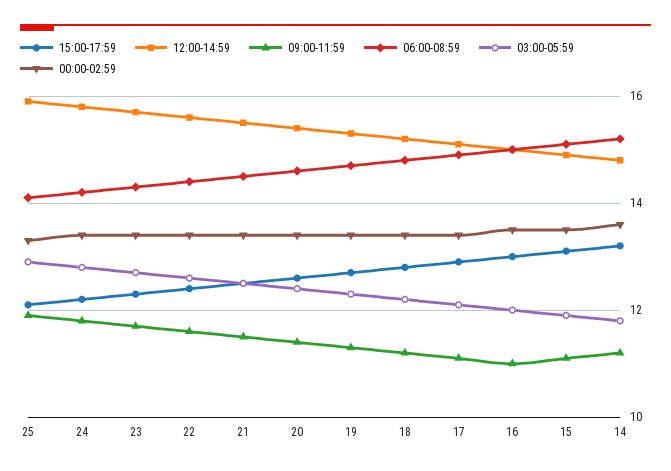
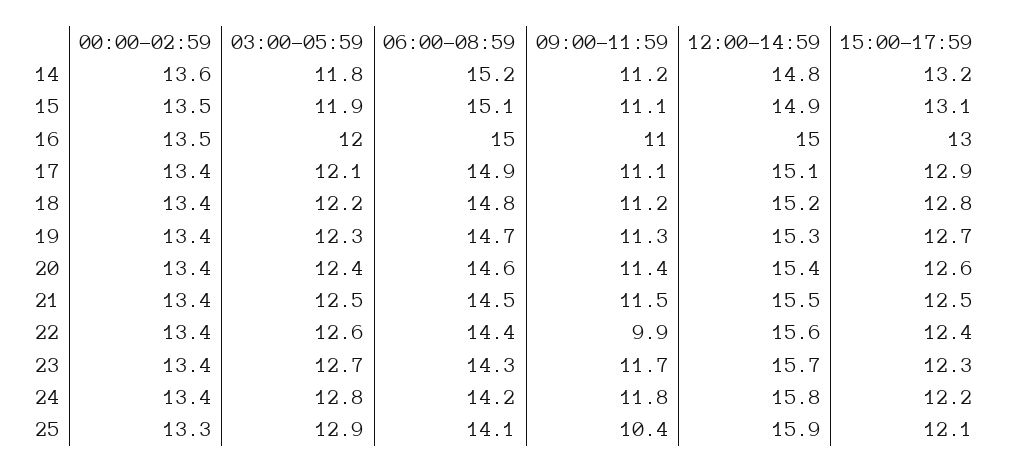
  {
    "15:00-17:59": {
      "25": 12.1,
      "24": 12.2,
      "23": 12.3,
      "22": 12.4,
      "21": 12.5,
      "20": 12.6,
      "19": 12.7,
      "18": 12.8,
      "17": 12.9,
      "16": 13,
      "15": 13.1,
      "14": 13.2
    },
    "12:00-14:59": {
      "25": 15.9,
      "24": 15.8,
      "23": 15.7,
      "22": 15.6,
      "21": 15.5,
      "20": 15.4,
      "19": 15.3,
      "18": 15.2,
      "17": 15.1,
      "16": 15,
      "15": 14.9,
      "14": 14.8
    },
    "09:00-11:59": {
-     "25": 12,
+     "25": 10.4,
      "24": 11.8,
      "23": 11.7,
-     "22": 11.5,
+     "22": 9.9,
      "21": 11.5,
      "20": 11.4,
      "19": 11.3,
      "18": 11.2,
      "17": 11.1,
      "16": 11,
      "15": 11.1,
      "14": 11.2
    },
    "06:00-08:59": {
      "25": 14.1,
      "24": 14.2,
      "23": 14.3,
      "22": 14.4,
      "21": 14.5,
      "20": 14.6,
      "19": 14.7,
      "18": 14.8,
      "17": 14.9,
      "16": 15,
      "15": 15.1,
      "14": 15.2
    },
    "03:00-05:59": {
      "25": 12.9,
      "24": 12.8,
      "23": 12.7,
      "22": 12.6,
      "21": 12.5,
      "20": 12.4,
      "19": 12.3,
      "18": 12.2,
      "17": 12.1,
      "16": 12,
      "15": 11.9,
      "14": 11.8
    },
    "00:00-02:59": {
      "25": 13.3,
      "24": 13.4,
      "23": 13.4,
      "22": 13.4,
      "21": 13.4,
      "20": 13.4,
      "19": 13.4,
      "18": 13.4,
      "17": 13.4,
      "16": 13.5,
      "15": 13.5,
      "14": 13.6
    }
  }

